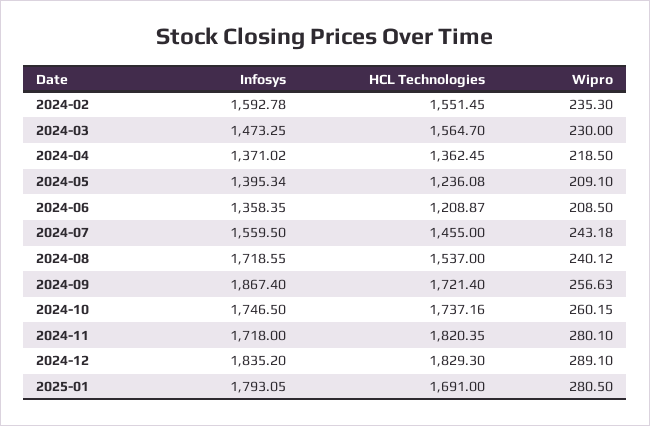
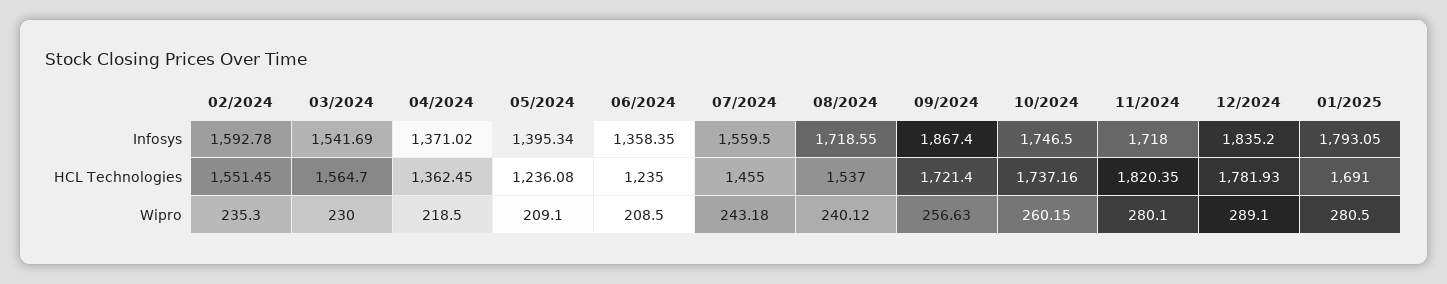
  {
    "Infosys": {
      "2024-02": 1592.78,
-     "2024-03": 1473.25,
+     "2024-03": 1541.69,
      "2024-04": 1371.02,
      "2024-05": 1395.34,
      "2024-06": 1358.35,
      "2024-07": 1559.5,
      "2024-08": 1718.55,
      "2024-09": 1867.4,
      "2024-10": 1746.5,
      "2024-11": 1718,
      "2024-12": 1835.2,
      "2025-01": 1793.05
    },
    "HCL Technologies": {
      "2024-02": 1551.45,
      "2024-03": 1564.7,
      "2024-04": 1362.45,
      "2024-05": 1236.08,
-     "2024-06": 1208.87,
+     "2024-06": 1235,
      "2024-07": 1455,
      "2024-08": 1537,
      "2024-09": 1721.4,
      "2024-10": 1737.16,
      "2024-11": 1820.35,
-     "2024-12": 1829.3,
+     "2024-12": 1781.93,
      "2025-01": 1691
    },
    "Wipro": {
      "2024-02": 235.3,
      "2024-03": 230,
      "2024-04": 218.5,
      "2024-05": 209.1,
      "2024-06": 208.5,
      "2024-07": 243.18,
      "2024-08": 240.12,
      "2024-09": 256.63,
      "2024-10": 260.15,
      "2024-11": 280.1,
      "2024-12": 289.1,
      "2025-01": 280.5
    }
  }

